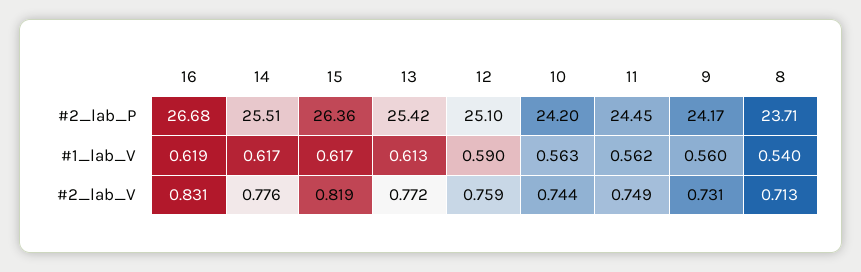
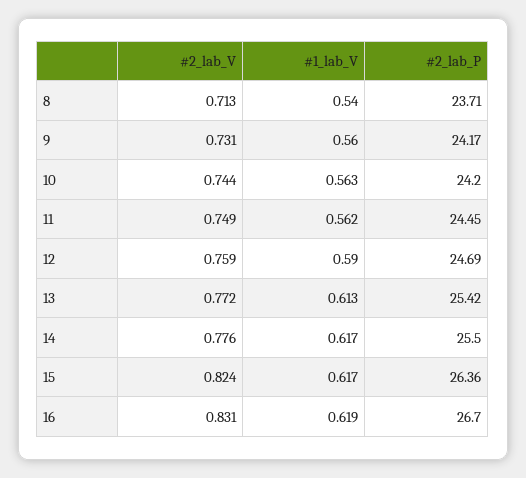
  {
    "16": {
-     "#2_lab_P": 26.68,
+     "#2_lab_P": 26.7,
      "#1_lab_V": 0.619,
      "#2_lab_V": 0.831
    },
    "14": {
-     "#2_lab_P": 25.51,
+     "#2_lab_P": 25.5,
      "#1_lab_V": 0.617,
      "#2_lab_V": 0.776
    },
    "15": {
      "#2_lab_P": 26.36,
      "#1_lab_V": 0.617,
-     "#2_lab_V": 0.819
+     "#2_lab_V": 0.824
    },
    "13": {
      "#2_lab_P": 25.42,
      "#1_lab_V": 0.613,
      "#2_lab_V": 0.772
    },
    "12": {
-     "#2_lab_P": 25.1,
+     "#2_lab_P": 24.69,
      "#1_lab_V": 0.59,
      "#2_lab_V": 0.759
    },
    "10": {
      "#2_lab_P": 24.2,
      "#1_lab_V": 0.563,
      "#2_lab_V": 0.744
    },
    "11": {
      "#2_lab_P": 24.45,
      "#1_lab_V": 0.562,
      "#2_lab_V": 0.749
    },
    "9": {
      "#2_lab_P": 24.17,
      "#1_lab_V": 0.56,
      "#2_lab_V": 0.731
    },
    "8": {
      "#2_lab_P": 23.71,
      "#1_lab_V": 0.54,
      "#2_lab_V": 0.713
    }
  }

